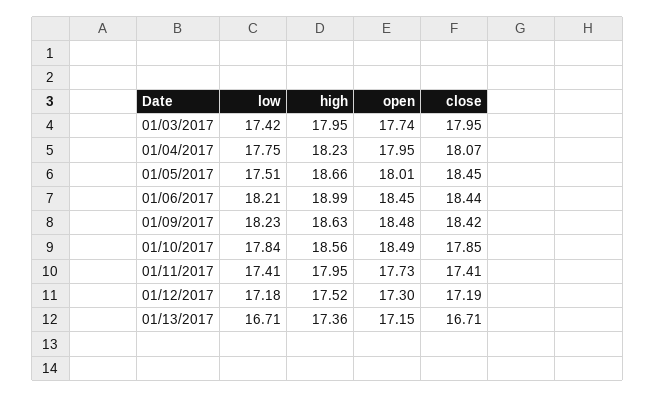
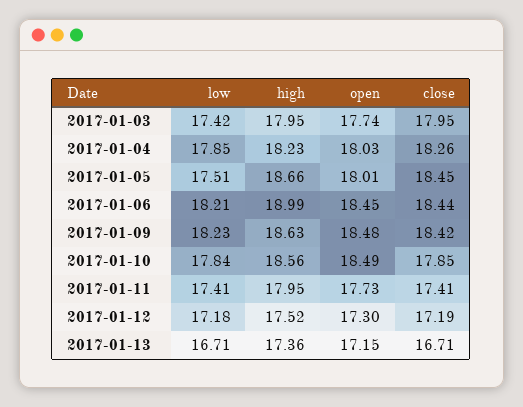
  {
    "low": {
      "01/03/2017": 17.42,
-     "01/04/2017": 17.75,
+     "01/04/2017": 17.85,
      "01/05/2017": 17.51,
      "01/06/2017": 18.21,
      "01/09/2017": 18.23,
      "01/10/2017": 17.84,
      "01/11/2017": 17.41,
      "01/12/2017": 17.18,
      "01/13/2017": 16.71
    },
    "high": {
      "01/03/2017": 17.95,
      "01/04/2017": 18.23,
      "01/05/2017": 18.66,
      "01/06/2017": 18.99,
      "01/09/2017": 18.63,
      "01/10/2017": 18.56,
      "01/11/2017": 17.95,
      "01/12/2017": 17.52,
      "01/13/2017": 17.36
    },
    "open": {
      "01/03/2017": 17.74,
-     "01/04/2017": 17.95,
+     "01/04/2017": 18.03,
      "01/05/2017": 18.01,
      "01/06/2017": 18.45,
      "01/09/2017": 18.48,
      "01/10/2017": 18.49,
      "01/11/2017": 17.73,
      "01/12/2017": 17.3,
      "01/13/2017": 17.15
    },
    "close": {
      "01/03/2017": 17.95,
-     "01/04/2017": 18.07,
+     "01/04/2017": 18.26,
      "01/05/2017": 18.45,
      "01/06/2017": 18.44,
      "01/09/2017": 18.42,
      "01/10/2017": 17.85,
      "01/11/2017": 17.41,
      "01/12/2017": 17.19,
      "01/13/2017": 16.71
    }
  }

